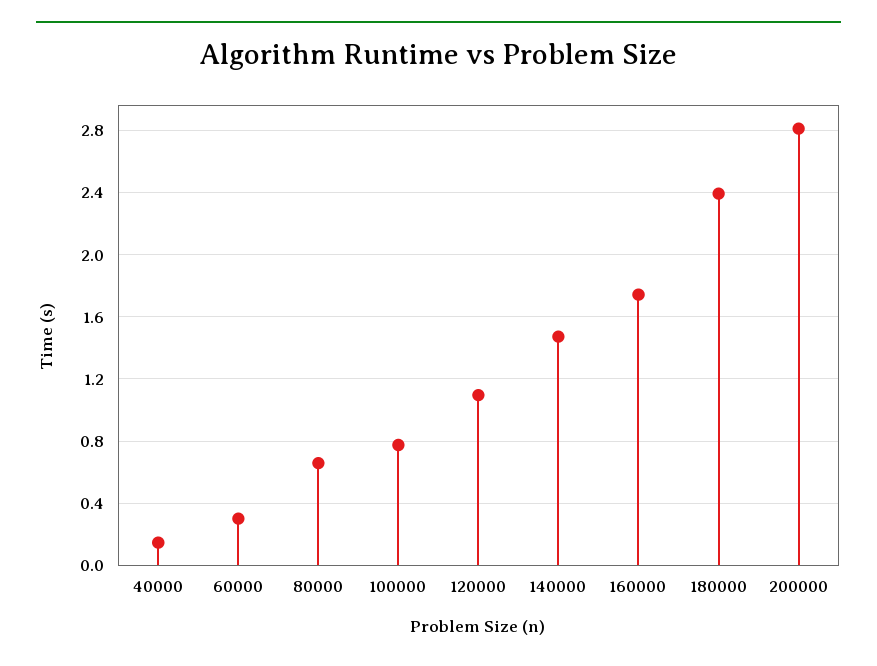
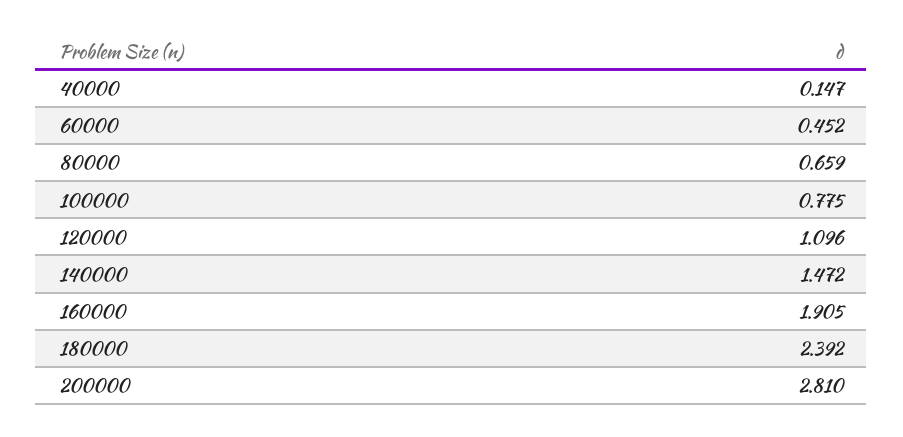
  {
    "40000": 0.147,
-   "60000": 0.3,
+   "60000": 0.452,
    "80000": 0.659,
    "100000": 0.775,
    "120000": 1.096,
    "140000": 1.472,
-   "160000": 1.75,
+   "160000": 1.905,
    "180000": 2.392,
    "200000": 2.81
  }

